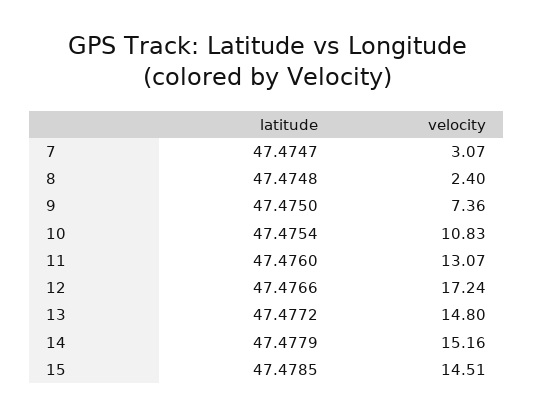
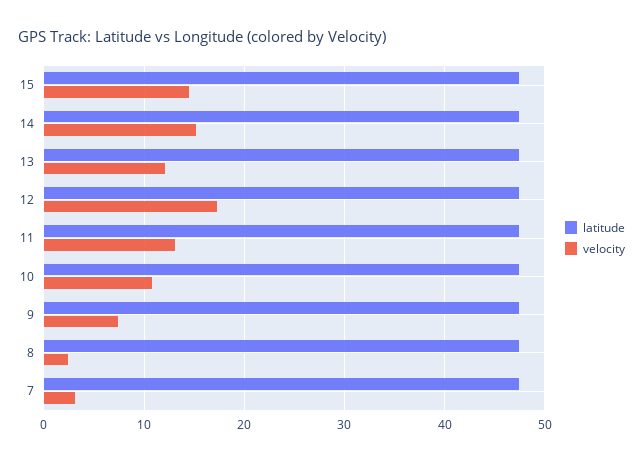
  {
    "latitude": {
      "7": 47.4747,
      "8": 47.4748,
      "9": 47.475,
      "10": 47.4754,
      "11": 47.476,
      "12": 47.4766,
      "13": 47.4772,
      "14": 47.4779,
      "15": 47.4785
    },
    "velocity": {
      "7": 3.07,
      "8": 2.4,
      "9": 7.36,
      "10": 10.83,
      "11": 13.07,
      "12": 17.24,
-     "13": 14.8,
+     "13": 12,
      "14": 15.16,
      "15": 14.51
    }
  }

